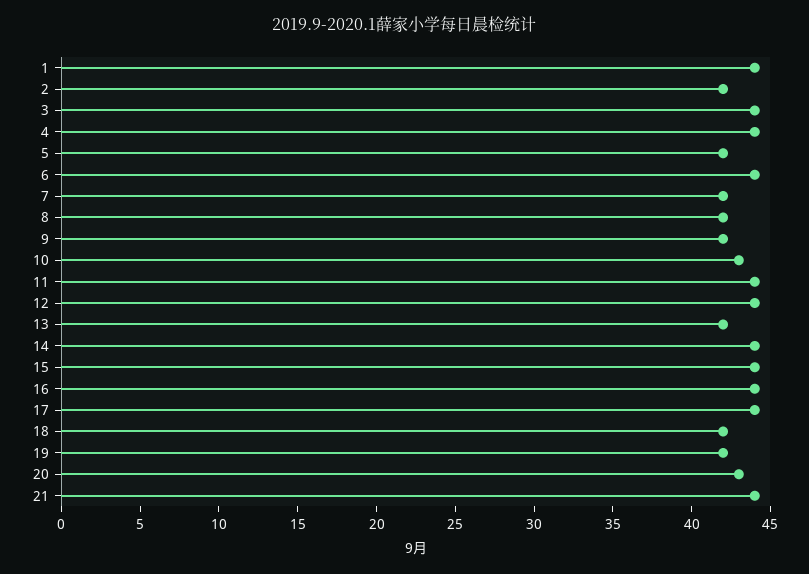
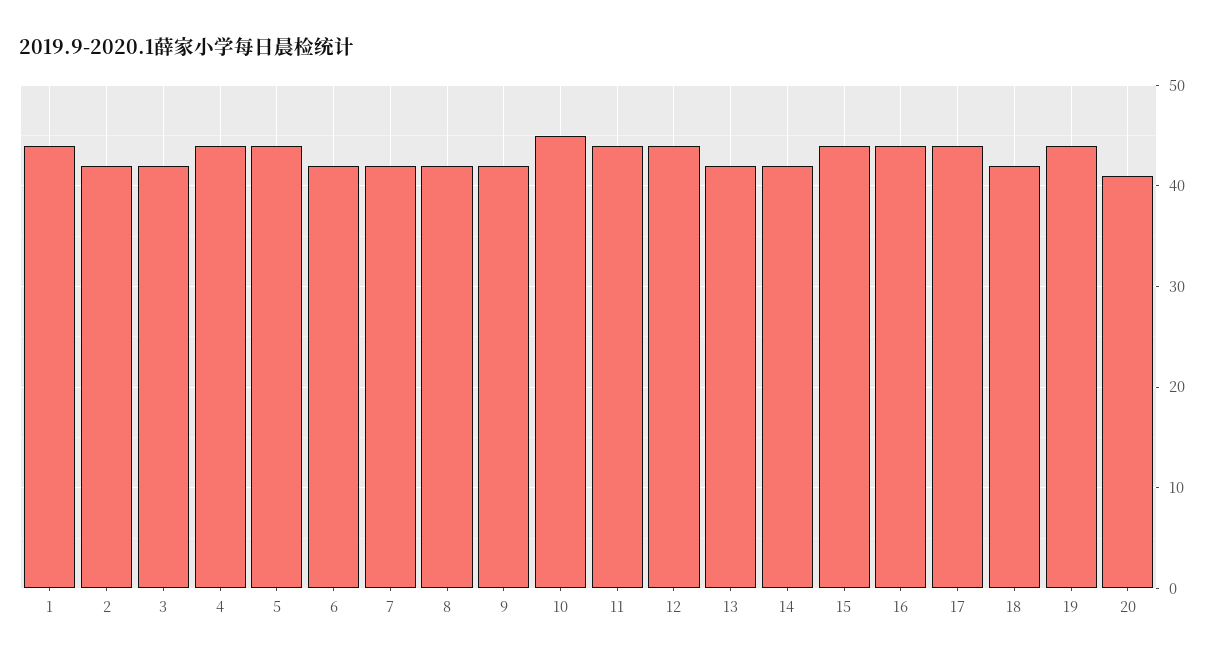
  {
    "1": 44,
    "2": 42,
-   "3": 44,
+   "3": 42,
    "4": 44,
-   "5": 42,
+   "5": 44,
-   "6": 44,
+   "6": 42,
    "7": 42,
    "8": 42,
    "9": 42,
-   "10": 43,
+   "10": 45,
    "11": 44,
    "12": 44,
    "13": 42,
-   "14": 44,
+   "14": 42,
    "15": 44,
    "16": 44,
    "17": 44,
    "18": 42,
-   "19": 42,
+   "19": 44,
-   "20": 43,
+   "20": 41
-   "21": 44
  }

